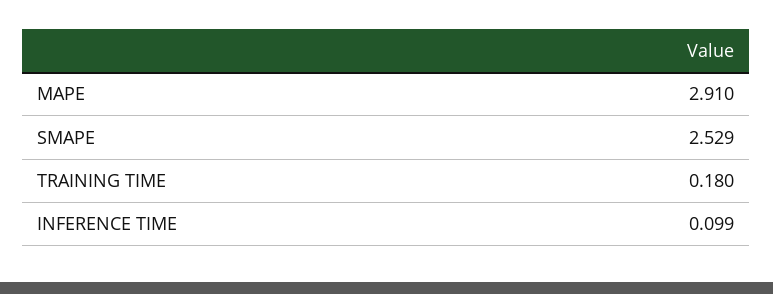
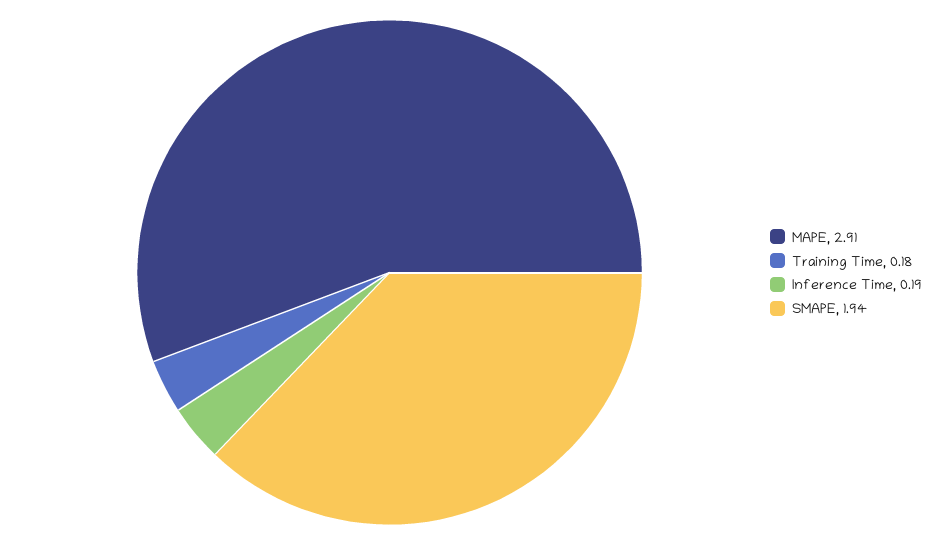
  {
    "MAPE": 2.91,
-   "SMAPE": 2.529,
+   "SMAPE": 1.94,
    "TRAINING TIME": 0.18,
-   "INFERENCE TIME": 0.099
+   "INFERENCE TIME": 0.19
  }

